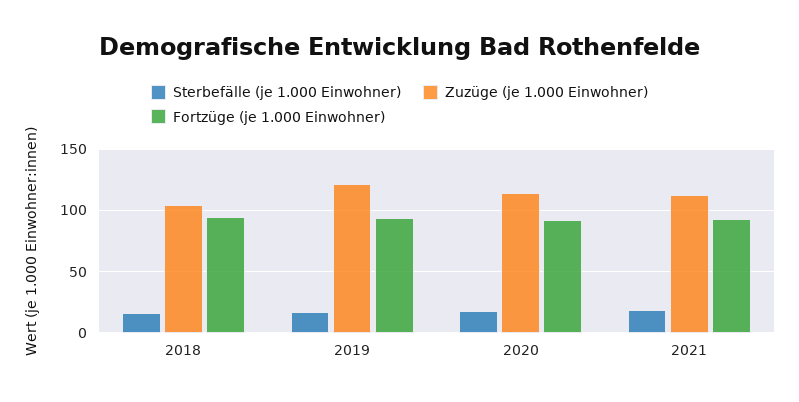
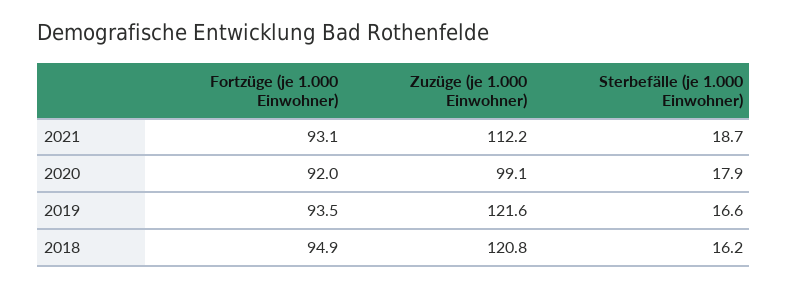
  {
    "Sterbefälle (je 1.000 Einwohner)": {
      "2018": 16.2,
      "2019": 16.6,
      "2020": 17.9,
      "2021": 18.7
    },
    "Zuzüge (je 1.000 Einwohner)": {
-     "2018": 105,
+     "2018": 120.8,
      "2019": 121.6,
-     "2020": 115,
+     "2020": 99.1,
      "2021": 112.2
    },
    "Fortzüge (je 1.000 Einwohner)": {
      "2018": 94.9,
      "2019": 93.5,
      "2020": 92,
      "2021": 93.1
    }
  }

